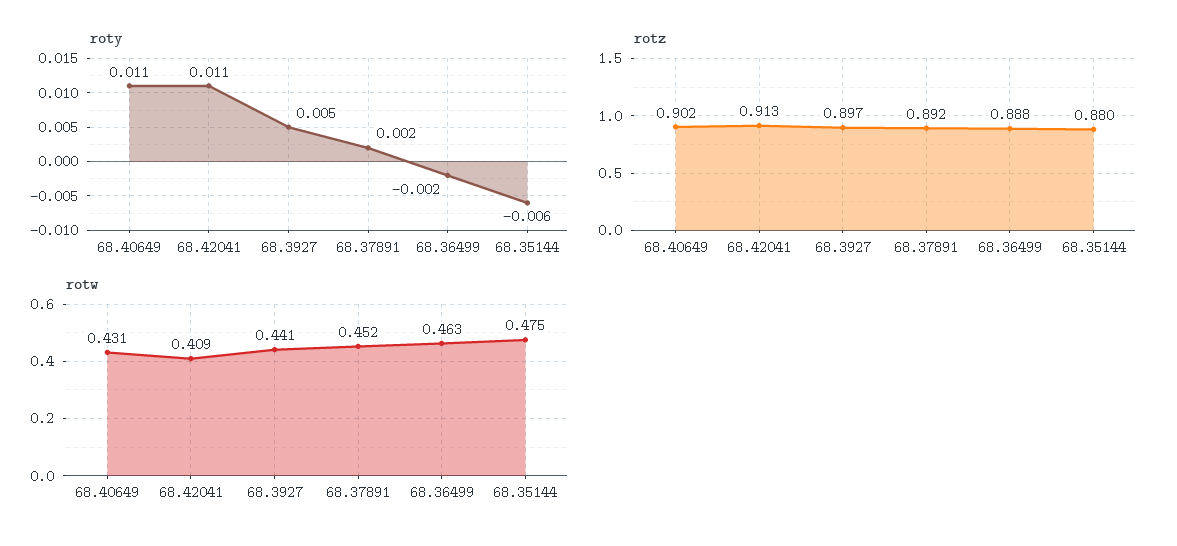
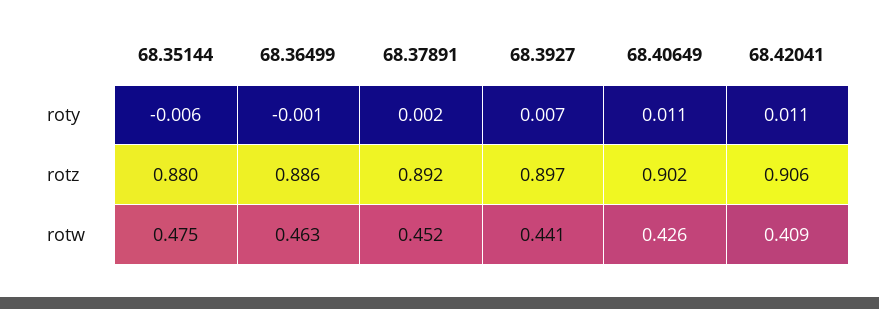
  {
    "roty": {
      "68.40649": 0.011,
      "68.42041": 0.011,
-     "68.3927": 0.005,
+     "68.3927": 0.007,
      "68.37891": 0.002,
-     "68.36499": -0.002,
+     "68.36499": -0.001,
      "68.35144": -0.006
    },
    "rotz": {
      "68.40649": 0.902,
-     "68.42041": 0.913,
+     "68.42041": 0.906,
      "68.3927": 0.897,
      "68.37891": 0.892,
-     "68.36499": 0.888,
+     "68.36499": 0.886,
      "68.35144": 0.88
    },
    "rotw": {
-     "68.40649": 0.431,
+     "68.40649": 0.426,
      "68.42041": 0.409,
      "68.3927": 0.441,
      "68.37891": 0.452,
      "68.36499": 0.463,
      "68.35144": 0.475
    }
  }

